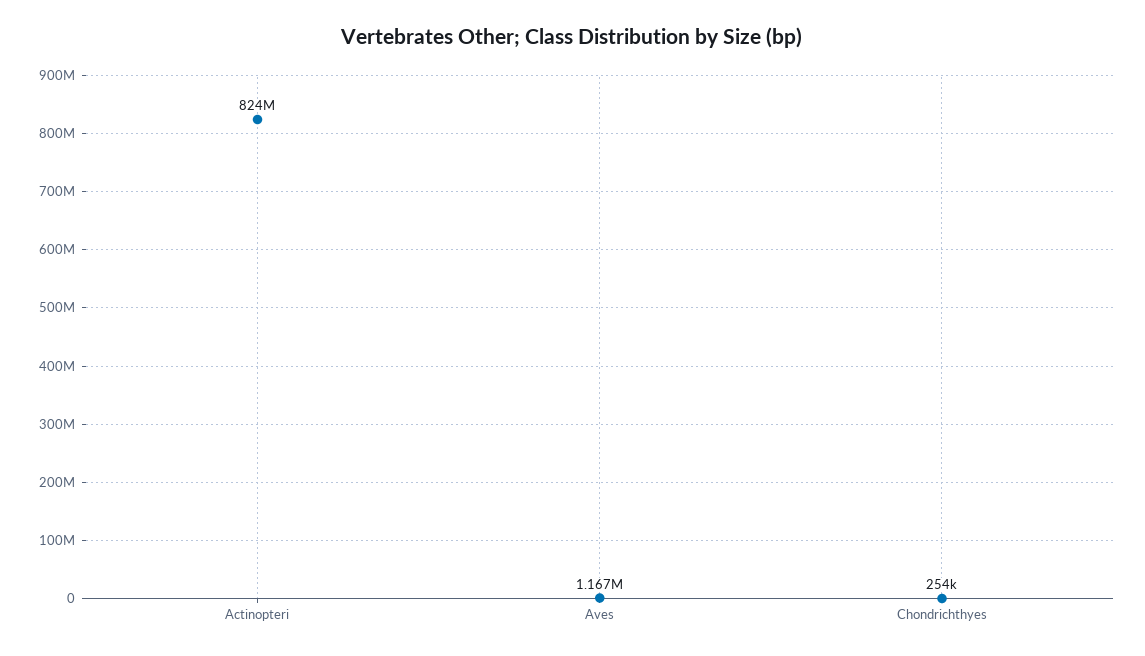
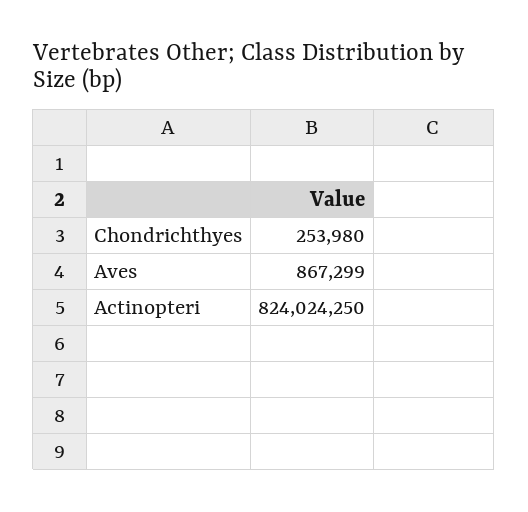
  {
    "Actinopteri": 824024250,
-   "Aves": 1167000,
+   "Aves": 867299,
    "Chondrichthyes": 253980
  }

